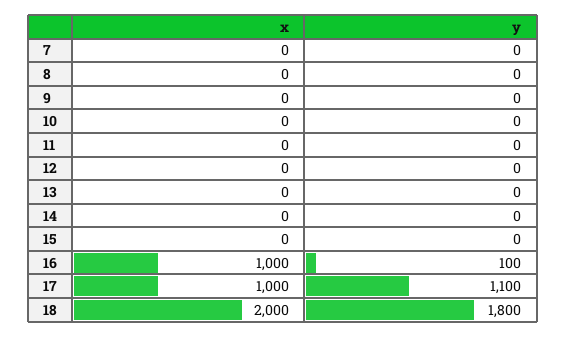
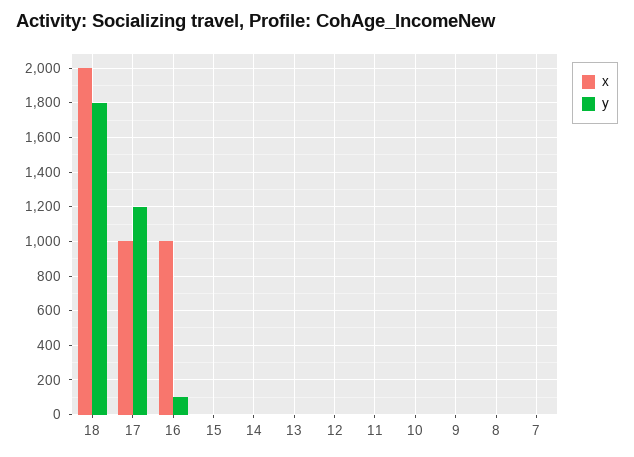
  {
    "x": {
      "7": 0,
      "8": 0,
      "9": 0,
      "10": 0,
      "11": 0,
      "12": 0,
      "13": 0,
      "14": 0,
      "15": 0,
      "16": 1000,
      "17": 1000,
      "18": 2000
    },
    "y": {
      "7": 0,
      "8": 0,
      "9": 0,
      "10": 0,
      "11": 0,
      "12": 0,
      "13": 0,
      "14": 0,
      "15": 0,
      "16": 100,
-     "17": 1100,
+     "17": 1200,
      "18": 1800
    }
  }

